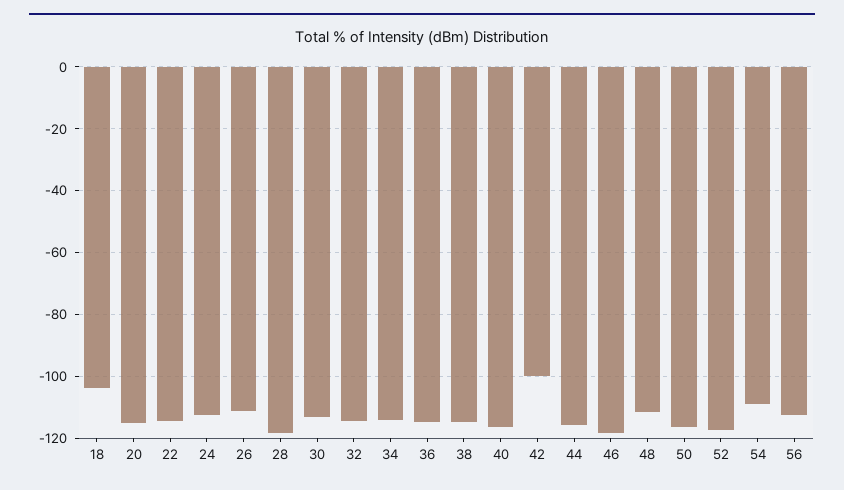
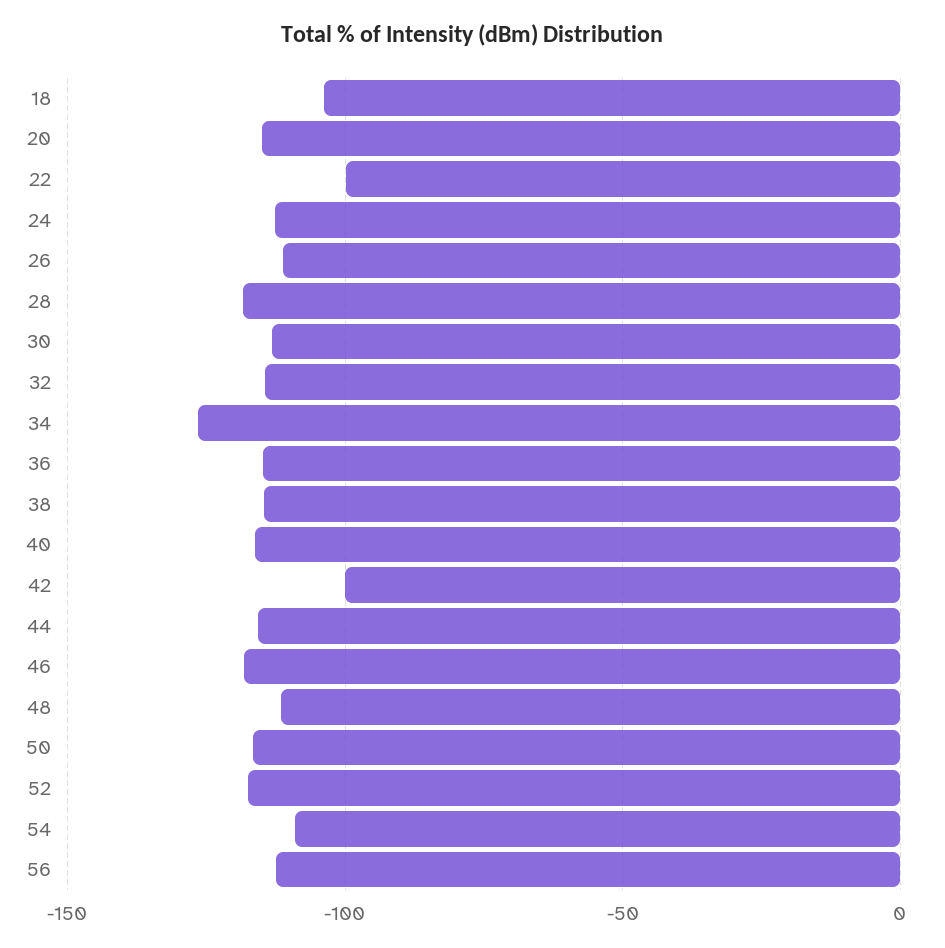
  {
    "18": -104,
    "20": -116,
-   "22": -114,
+   "22": -100,
    "24": -112,
    "26": -112,
    "28": -118,
    "30": -114,
    "32": -114,
-   "34": -114,
+   "34": -125,
    "36": -114,
    "38": -114,
    "40": -116,
    "42": -100,
    "44": -116,
    "46": -118,
    "48": -112,
    "50": -116,
    "52": -118,
    "54": -110,
    "56": -112
  }

